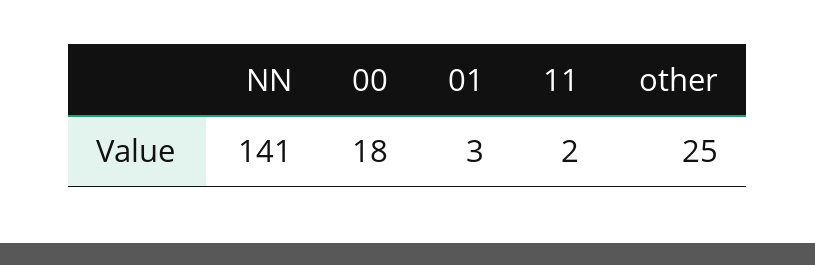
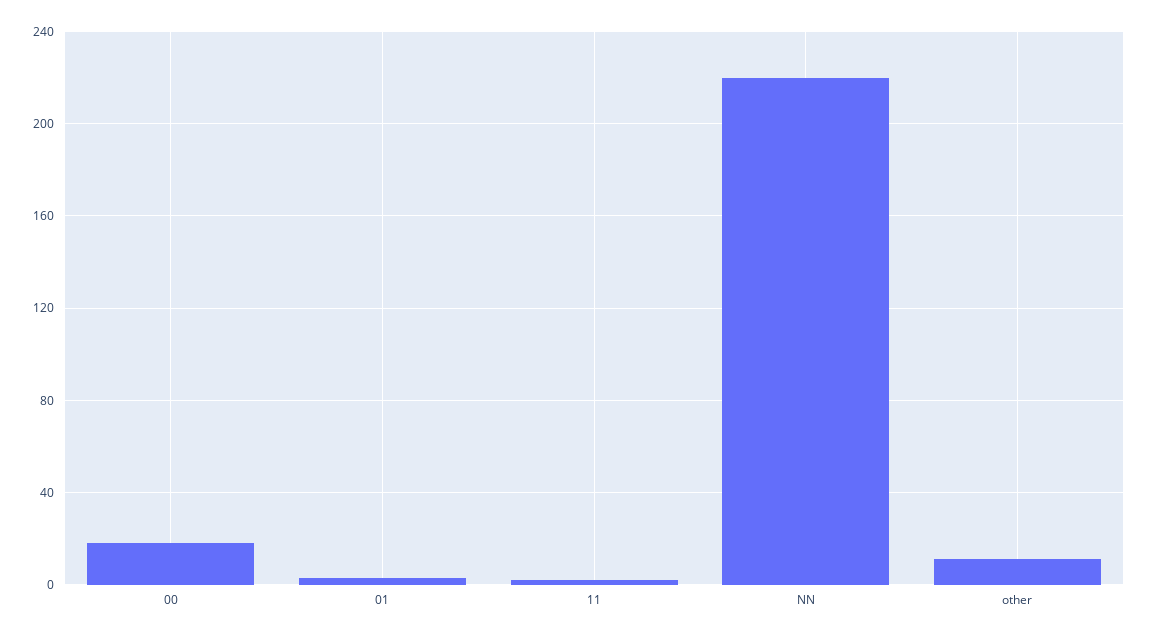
  {
-   "NN": 141,
+   "NN": 220,
    "00": 18,
    "01": 3,
    "11": 2,
-   "other": 25
+   "other": 10
  }

